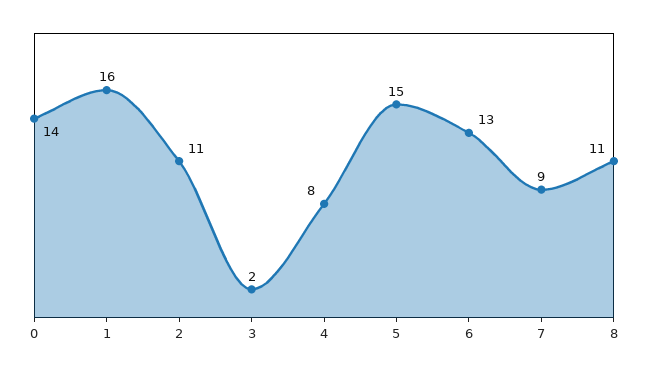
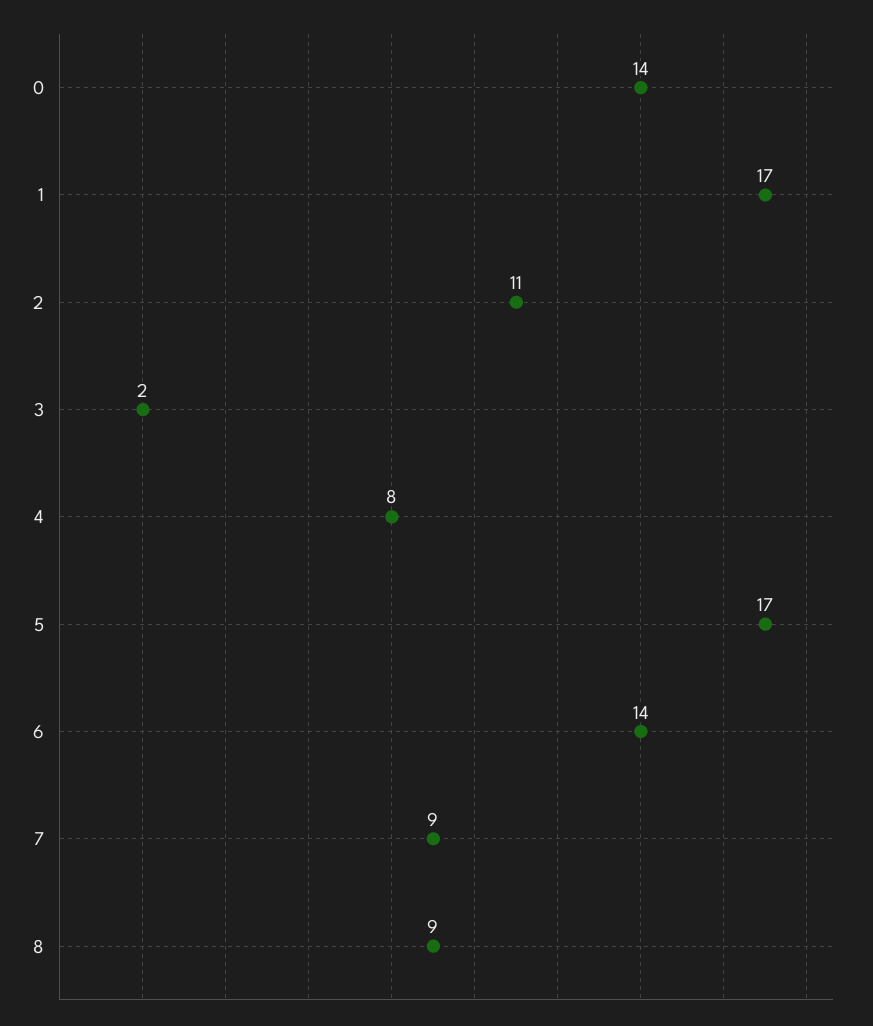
  {
    "0": 14,
-   "1": 16,
+   "1": 17,
    "2": 11,
    "3": 2,
    "4": 8,
-   "5": 15,
+   "5": 17,
-   "6": 13,
+   "6": 14,
    "7": 9,
-   "8": 11
+   "8": 9
  }

